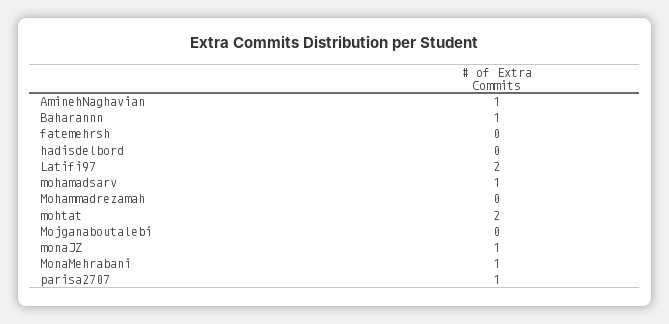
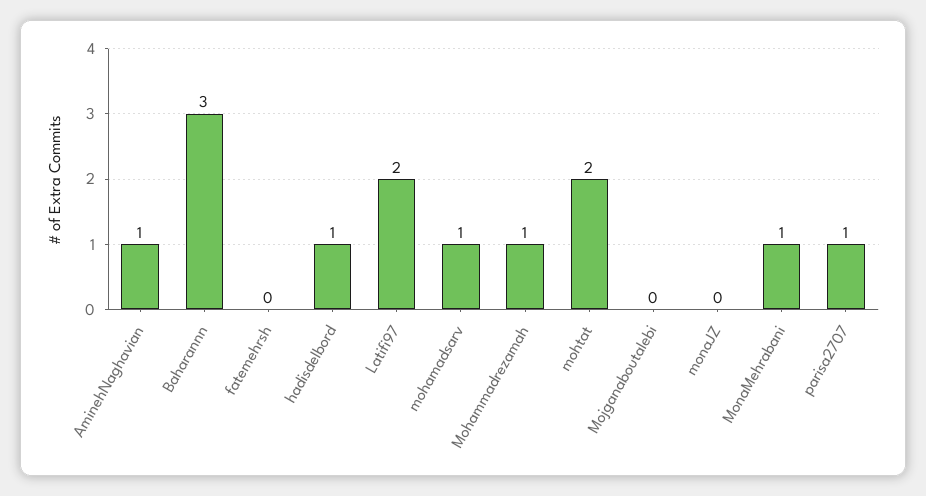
  {
    "AminehNaghavian": 1,
-   "Baharannn": 1,
+   "Baharannn": 3,
    "fatemehrsh": 0,
-   "hadisdelbord": 0,
+   "hadisdelbord": 1,
    "Latifi97": 2,
    "mohamadsarv": 1,
-   "Mohammadrezamah": 0,
+   "Mohammadrezamah": 1,
    "mohtat": 2,
    "Mojganaboutalebi": 0,
-   "monaJZ": 1,
+   "monaJZ": 0,
    "MonaMehrabani": 1,
    "parisa2707": 1
  }

